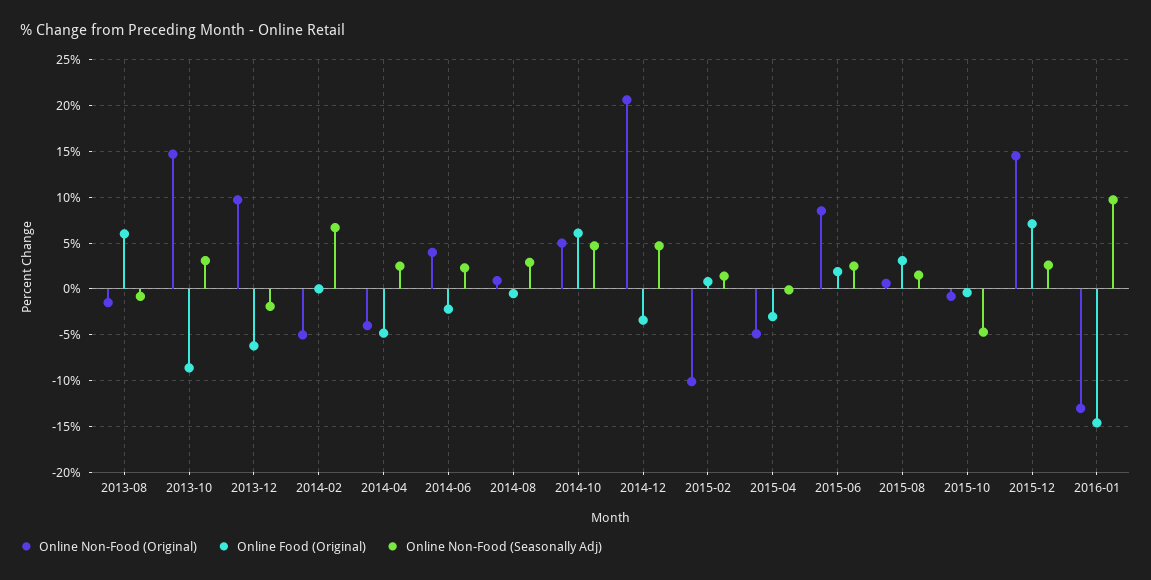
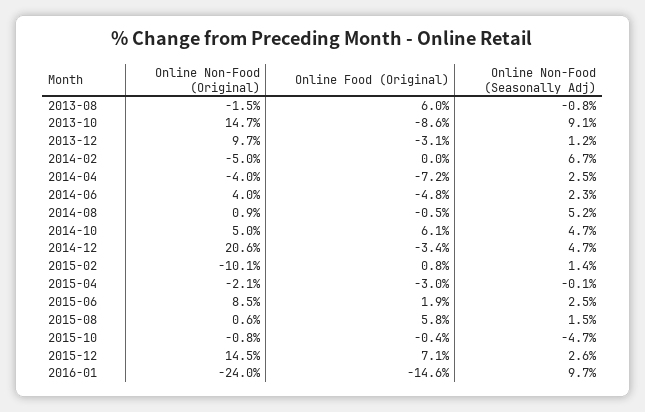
  {
    "Online Non-Food (Original)": {
      "2013-08": -1.5,
      "2013-10": 14.7,
      "2013-12": 9.7,
      "2014-02": -5,
      "2014-04": -4,
      "2014-06": 4,
      "2014-08": 0.9,
      "2014-10": 5,
      "2014-12": 20.6,
      "2015-02": -10.1,
-     "2015-04": -5,
+     "2015-04": -2.1,
      "2015-06": 8.5,
      "2015-08": 0.6,
      "2015-10": -0.8,
      "2015-12": 14.5,
-     "2016-01": -13
+     "2016-01": -24
    },
    "Online Food (Original)": {
      "2013-08": 6,
      "2013-10": -8.6,
-     "2013-12": -6,
+     "2013-12": -3.1,
      "2014-02": 0,
-     "2014-04": -5,
+     "2014-04": -7.2,
-     "2014-06": -2,
+     "2014-06": -4.8,
      "2014-08": -0.5,
      "2014-10": 6.1,
      "2014-12": -3.4,
      "2015-02": 0.8,
      "2015-04": -3,
      "2015-06": 1.9,
-     "2015-08": 3,
+     "2015-08": 5.8,
      "2015-10": -0.4,
      "2015-12": 7.1,
      "2016-01": -14.6
    },
    "Online Non-Food (Seasonally Adj)": {
      "2013-08": -0.8,
-     "2013-10": 3,
+     "2013-10": 9.1,
-     "2013-12": -2,
+     "2013-12": 1.2,
      "2014-02": 6.7,
      "2014-04": 2.5,
      "2014-06": 2.3,
-     "2014-08": 3,
+     "2014-08": 5.2,
      "2014-10": 4.7,
      "2014-12": 4.7,
      "2015-02": 1.4,
      "2015-04": -0.1,
      "2015-06": 2.5,
      "2015-08": 1.5,
      "2015-10": -4.7,
      "2015-12": 2.6,
      "2016-01": 9.7
    }
  }

